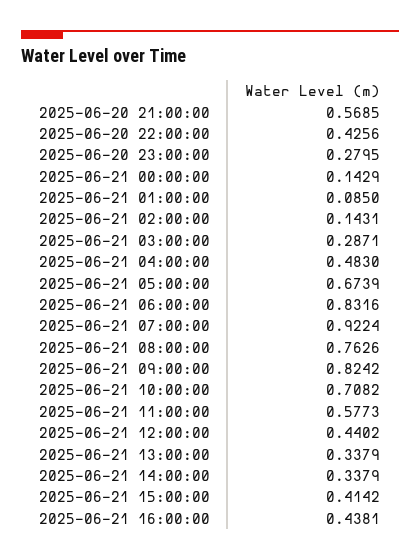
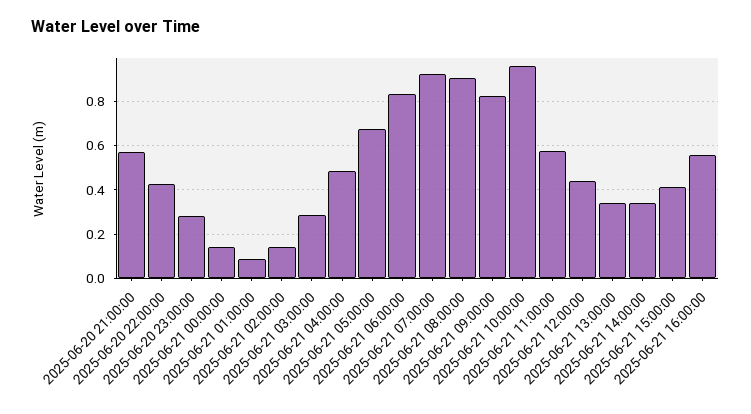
  {
    "2025-06-20 21:00:00": 0.5685,
    "2025-06-20 22:00:00": 0.4256,
    "2025-06-20 23:00:00": 0.2795,
    "2025-06-21 00:00:00": 0.1429,
    "2025-06-21 01:00:00": 0.085,
    "2025-06-21 02:00:00": 0.1431,
    "2025-06-21 03:00:00": 0.2871,
    "2025-06-21 04:00:00": 0.483,
    "2025-06-21 05:00:00": 0.6739,
    "2025-06-21 06:00:00": 0.8316,
    "2025-06-21 07:00:00": 0.9224,
-   "2025-06-21 08:00:00": 0.7626,
+   "2025-06-21 08:00:00": 0.9,
    "2025-06-21 09:00:00": 0.8242,
-   "2025-06-21 10:00:00": 0.7082,
+   "2025-06-21 10:00:00": 0.95,
    "2025-06-21 11:00:00": 0.5773,
    "2025-06-21 12:00:00": 0.4402,
    "2025-06-21 13:00:00": 0.3379,
    "2025-06-21 14:00:00": 0.3379,
    "2025-06-21 15:00:00": 0.4142,
-   "2025-06-21 16:00:00": 0.4381
+   "2025-06-21 16:00:00": 0.55
  }

